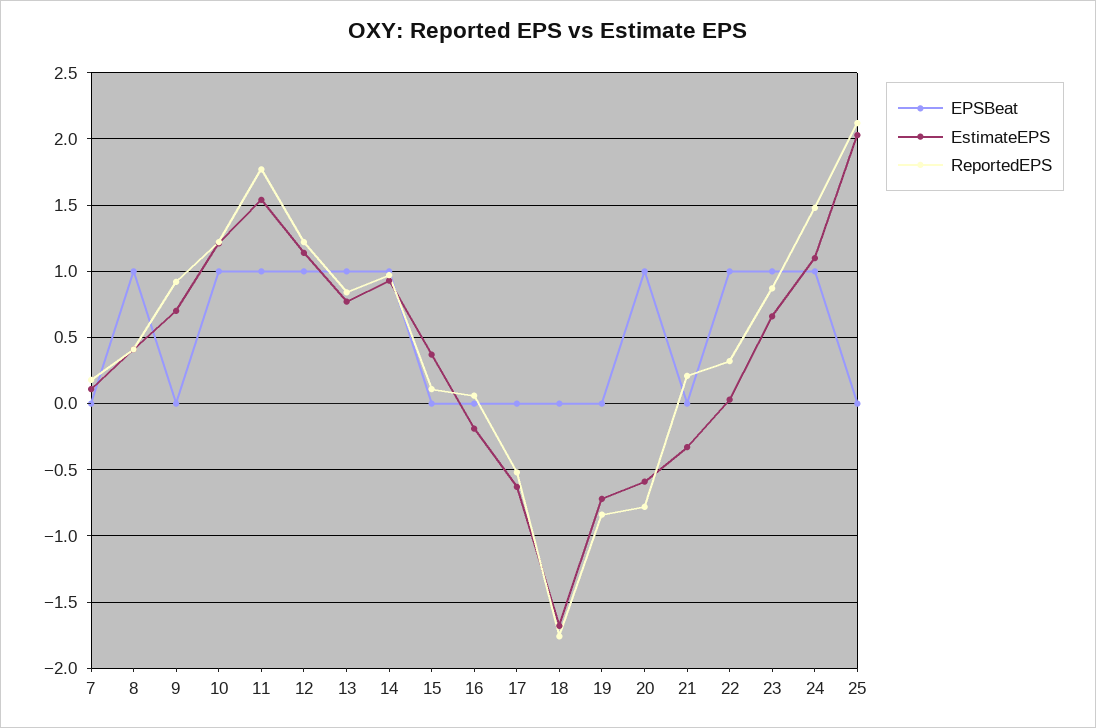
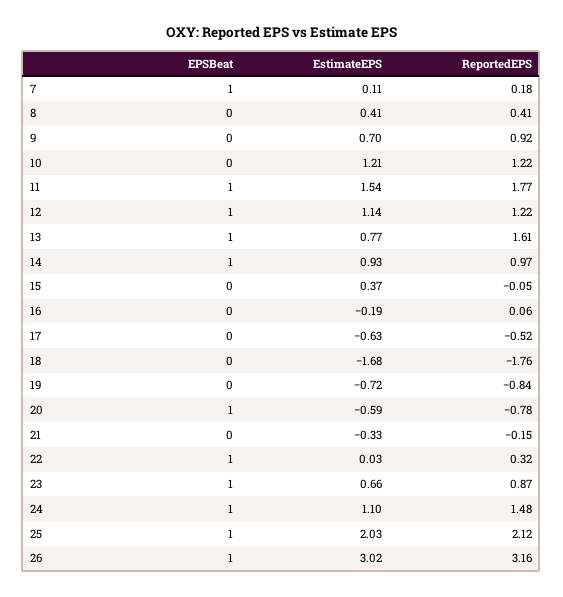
  {
    "EPSBeat": {
-     "7": 0,
+     "7": 1,
-     "8": 1,
+     "8": 0,
      "9": 0,
-     "10": 1,
+     "10": 0,
      "11": 1,
      "12": 1,
      "13": 1,
      "14": 1,
      "15": 0,
      "16": 0,
      "17": 0,
      "18": 0,
      "19": 0,
      "20": 1,
      "21": 0,
      "22": 1,
      "23": 1,
      "24": 1,
-     "25": 0
+     "25": 1,
+     "26": 1
    },
    "EstimateEPS": {
      "7": 0.11,
      "8": 0.41,
      "9": 0.7,
      "10": 1.21,
      "11": 1.54,
      "12": 1.14,
      "13": 0.77,
      "14": 0.93,
      "15": 0.37,
      "16": -0.19,
      "17": -0.63,
      "18": -1.68,
      "19": -0.72,
      "20": -0.59,
      "21": -0.33,
      "22": 0.03,
      "23": 0.66,
      "24": 1.1,
-     "25": 2.03
+     "25": 2.03,
+     "26": 3.02
    },
    "ReportedEPS": {
      "7": 0.18,
      "8": 0.41,
      "9": 0.92,
      "10": 1.22,
      "11": 1.77,
      "12": 1.22,
-     "13": 0.85,
+     "13": 1.61,
      "14": 0.97,
-     "15": 0.1,
+     "15": -0.05,
      "16": 0.06,
      "17": -0.52,
      "18": -1.76,
      "19": -0.84,
      "20": -0.78,
-     "21": 0.2,
+     "21": -0.15,
      "22": 0.32,
      "23": 0.87,
      "24": 1.48,
-     "25": 2.12
+     "25": 2.12,
+     "26": 3.16
    }
  }

